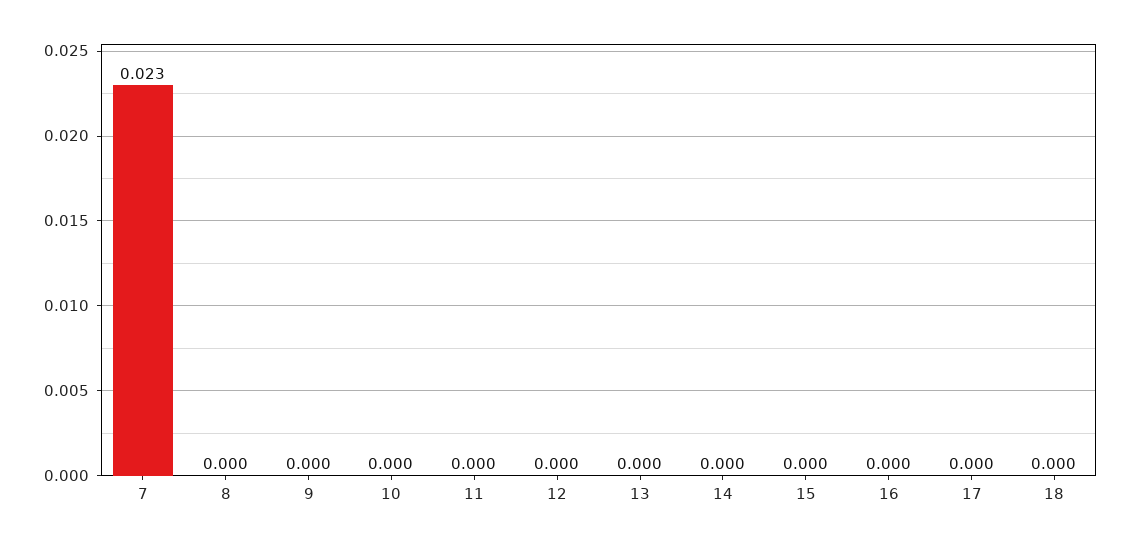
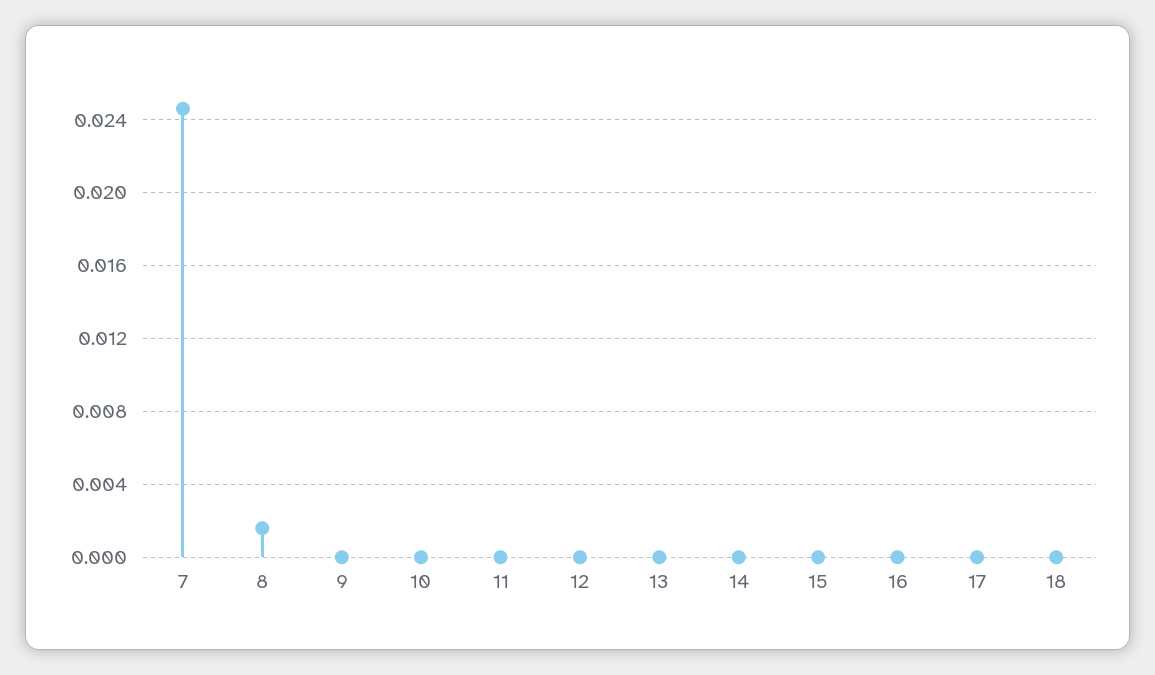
  {
-   "7": 0.023,
+   "7": 0.0245,
-   "8": 0,
+   "8": 0.0015,
    "9": 0,
    "10": 0,
    "11": 0,
    "12": 0,
    "13": 0,
    "14": 0,
    "15": 0,
    "16": 0,
    "17": 0,
    "18": 0
  }

